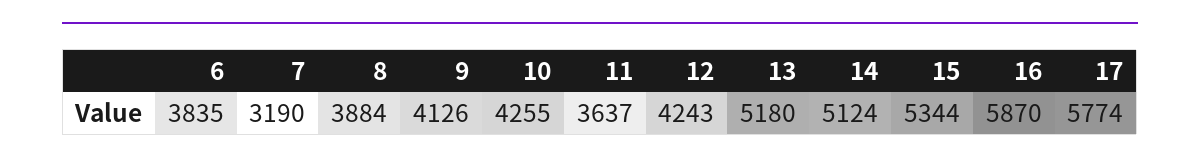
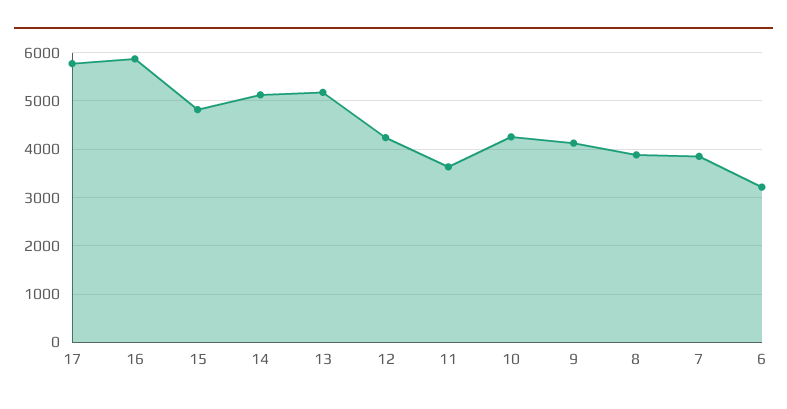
  {
-   "6": 3835,
+   "6": 3200,
-   "7": 3190,
+   "7": 3800,
    "8": 3884,
    "9": 4126,
    "10": 4255,
    "11": 3637,
    "12": 4243,
    "13": 5180,
    "14": 5124,
-   "15": 5344,
+   "15": 4800,
    "16": 5870,
    "17": 5774
  }

